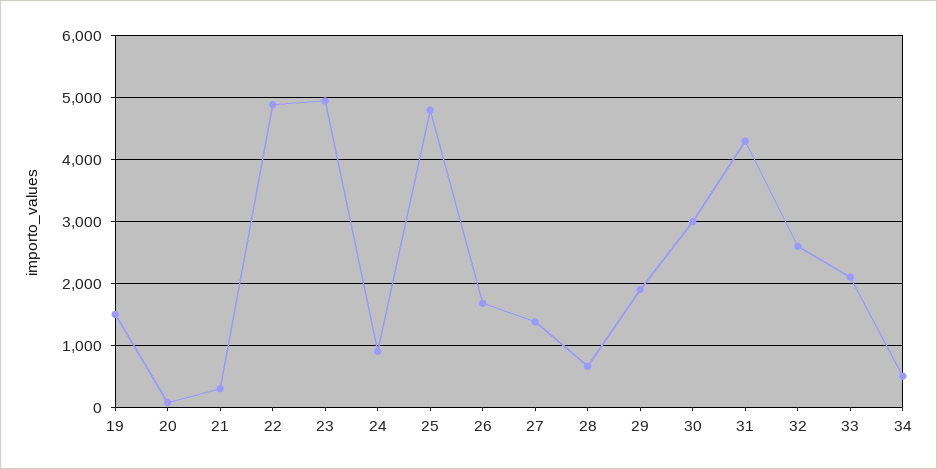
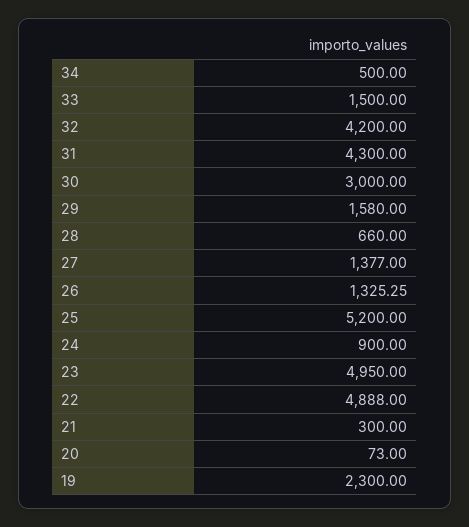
  {
-   "19": 1500,
+   "19": 2300,
    "20": 73,
    "21": 300,
    "22": 4888,
    "23": 4950,
    "24": 900,
-   "25": 4800,
+   "25": 5200,
-   "26": 1700,
+   "26": 1325.25,
    "27": 1377,
    "28": 660,
-   "29": 1900,
+   "29": 1580,
    "30": 3000,
    "31": 4300,
-   "32": 2600,
+   "32": 4200,
-   "33": 2100,
+   "33": 1500,
    "34": 500
  }

